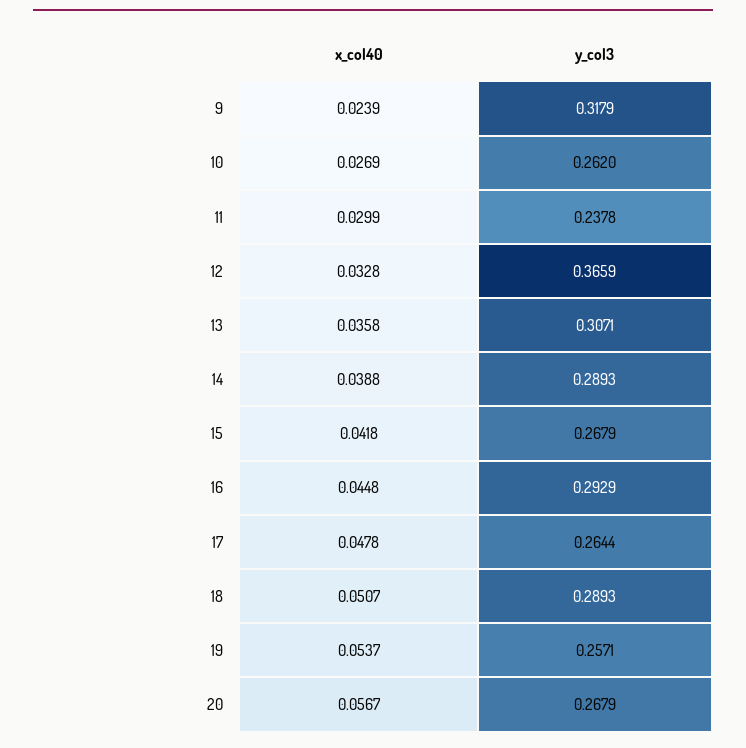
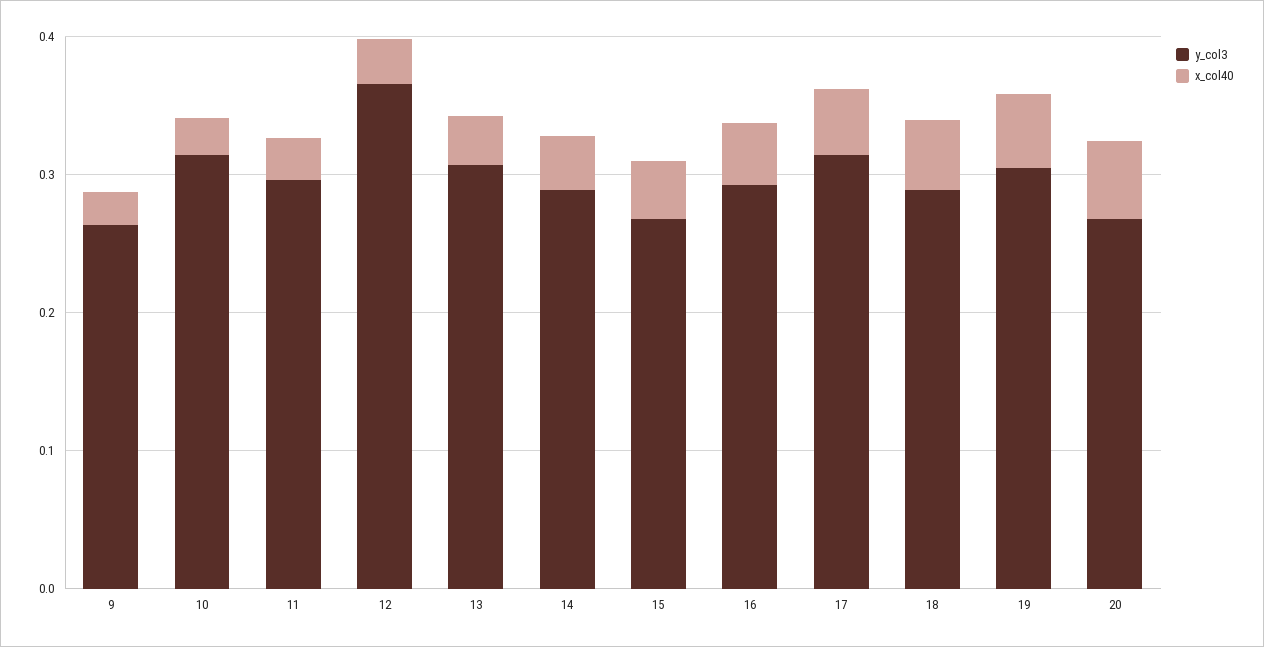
  {
    "x_col40": {
      "9": 0.0239,
      "10": 0.0269,
      "11": 0.0299,
      "12": 0.0328,
      "13": 0.0358,
      "14": 0.0388,
      "15": 0.0418,
      "16": 0.0448,
      "17": 0.0478,
      "18": 0.0507,
      "19": 0.0537,
      "20": 0.0567
    },
    "y_col3": {
-     "9": 0.3179,
+     "9": 0.26,
-     "10": 0.262,
+     "10": 0.32,
-     "11": 0.2378,
+     "11": 0.3,
      "12": 0.3659,
      "13": 0.3071,
      "14": 0.2893,
      "15": 0.2679,
      "16": 0.2929,
-     "17": 0.2644,
+     "17": 0.32,
      "18": 0.2893,
-     "19": 0.2571,
+     "19": 0.3,
      "20": 0.2679
    }
  }

